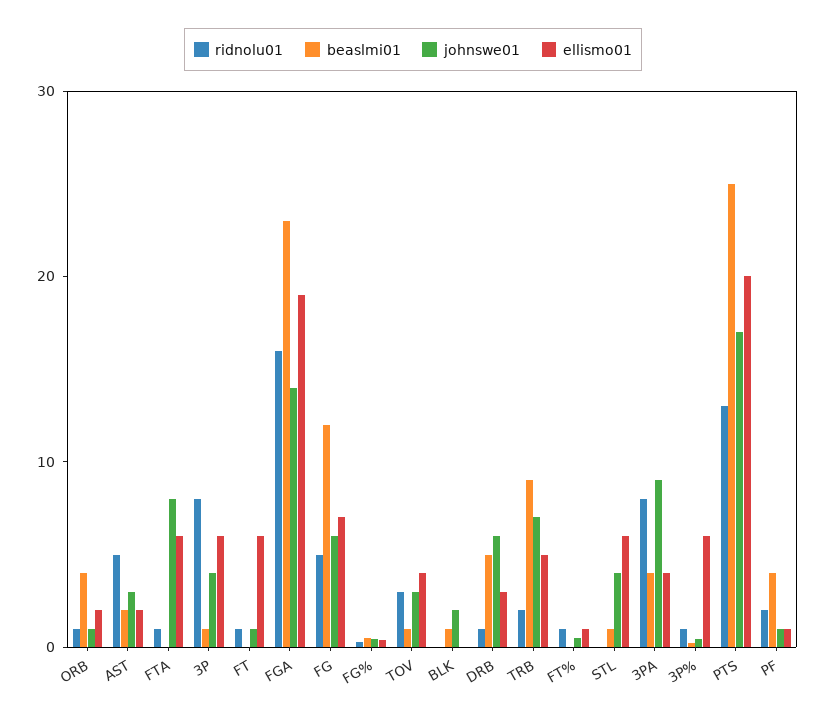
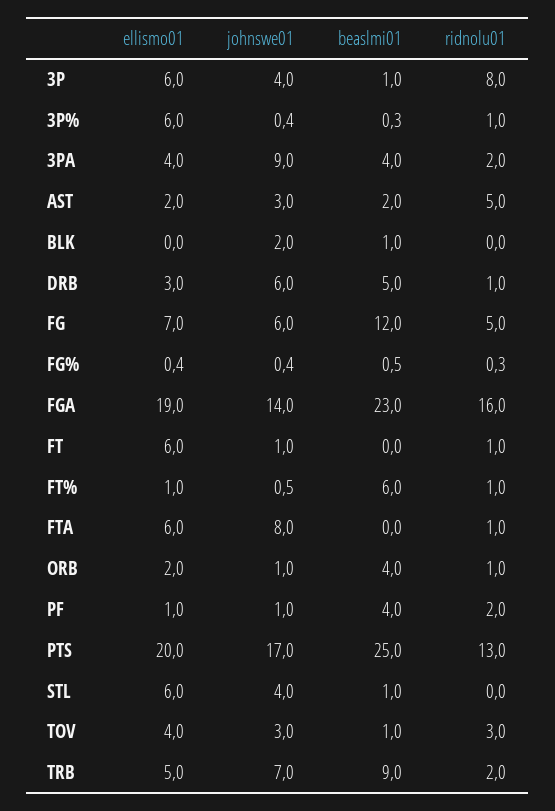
  {
    "ridnolu01": {
      "ORB": 1,
      "AST": 5,
      "FTA": 1,
      "3P": 8,
      "FT": 1,
      "FGA": 16,
      "FG": 5,
      "FG%": 0.3,
      "TOV": 3,
      "BLK": 0,
      "DRB": 1,
      "TRB": 2,
      "FT%": 1,
      "STL": 0,
-     "3PA": 8,
+     "3PA": 2,
      "3P%": 1,
      "PTS": 13,
      "PF": 2
    },
    "beaslmi01": {
      "ORB": 4,
      "AST": 2,
      "FTA": 0,
      "3P": 1,
      "FT": 0,
      "FGA": 23,
      "FG": 12,
      "FG%": 0.5,
      "TOV": 1,
      "BLK": 1,
      "DRB": 5,
      "TRB": 9,
-     "FT%": 0,
+     "FT%": 6,
      "STL": 1,
      "3PA": 4,
      "3P%": 0.3,
      "PTS": 25,
      "PF": 4
    },
    "johnswe01": {
      "ORB": 1,
      "AST": 3,
      "FTA": 8,
      "3P": 4,
      "FT": 1,
      "FGA": 14,
      "FG": 6,
      "FG%": 0.4,
      "TOV": 3,
      "BLK": 2,
      "DRB": 6,
      "TRB": 7,
      "FT%": 0.5,
      "STL": 4,
      "3PA": 9,
      "3P%": 0.4,
      "PTS": 17,
      "PF": 1
    },
    "ellismo01": {
      "ORB": 2,
      "AST": 2,
      "FTA": 6,
      "3P": 6,
      "FT": 6,
      "FGA": 19,
      "FG": 7,
      "FG%": 0.4,
      "TOV": 4,
      "BLK": 0,
      "DRB": 3,
      "TRB": 5,
      "FT%": 1,
      "STL": 6,
      "3PA": 4,
      "3P%": 6,
      "PTS": 20,
      "PF": 1
    }
  }

